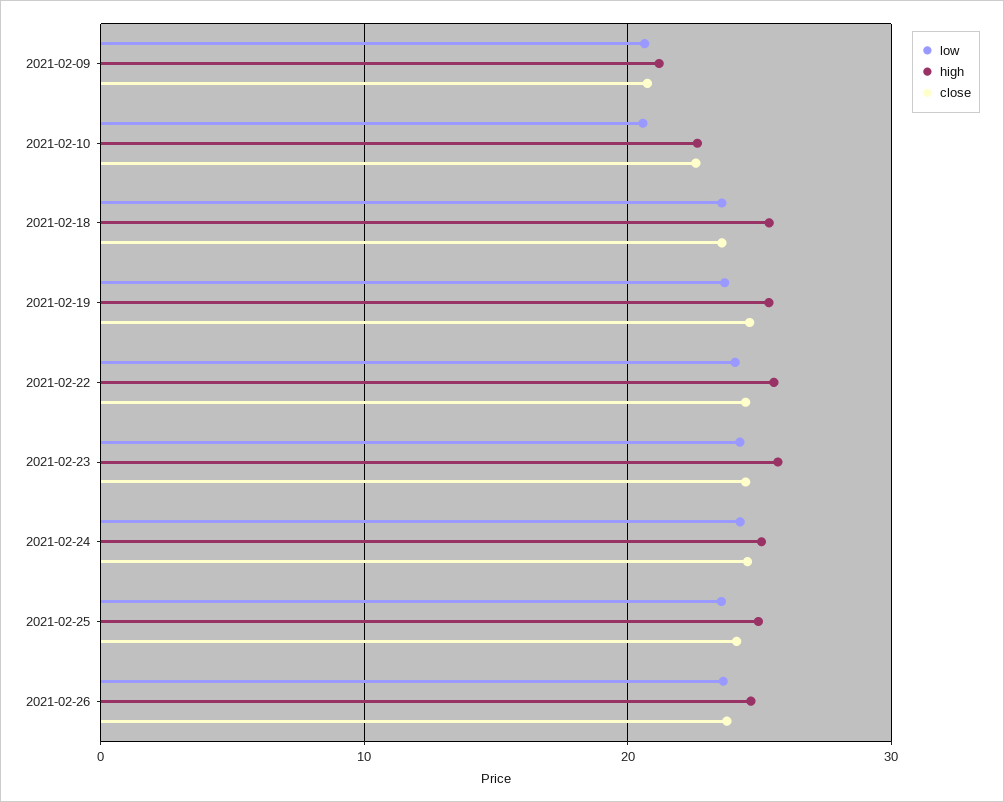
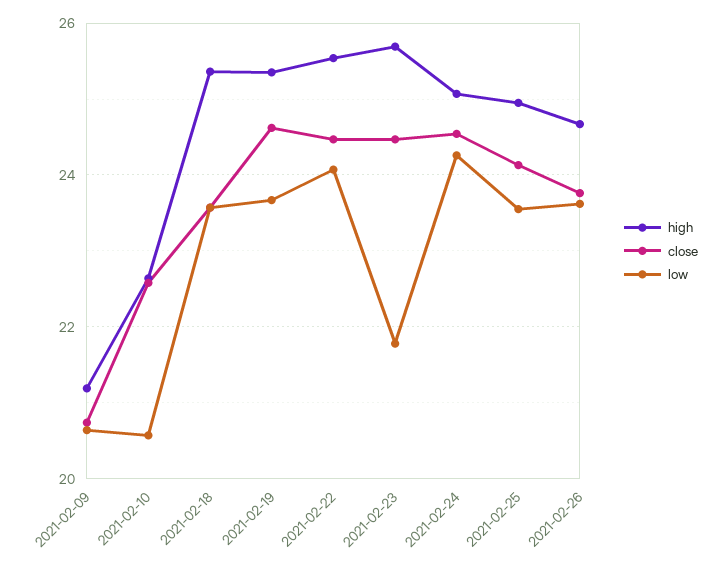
  {
    "low": {
      "2021-02-09": 20.6,
      "2021-02-10": 20.6,
      "2021-02-18": 23.6,
      "2021-02-19": 23.6,
      "2021-02-22": 24,
-     "2021-02-23": 24,
+     "2021-02-23": 21.8,
      "2021-02-24": 24.2,
      "2021-02-25": 23.6,
      "2021-02-26": 23.6
    },
    "high": {
      "2021-02-09": 21.2,
      "2021-02-10": 22.6,
      "2021-02-18": 25.4,
      "2021-02-19": 25.4,
      "2021-02-22": 25.6,
      "2021-02-23": 25.6,
      "2021-02-24": 25,
      "2021-02-25": 25,
      "2021-02-26": 24.6
    },
    "close": {
      "2021-02-09": 20.8,
      "2021-02-10": 22.6,
      "2021-02-18": 23.6,
      "2021-02-19": 24.6,
      "2021-02-22": 24.4,
      "2021-02-23": 24.4,
      "2021-02-24": 24.6,
      "2021-02-25": 24.2,
      "2021-02-26": 23.8
    }
  }

